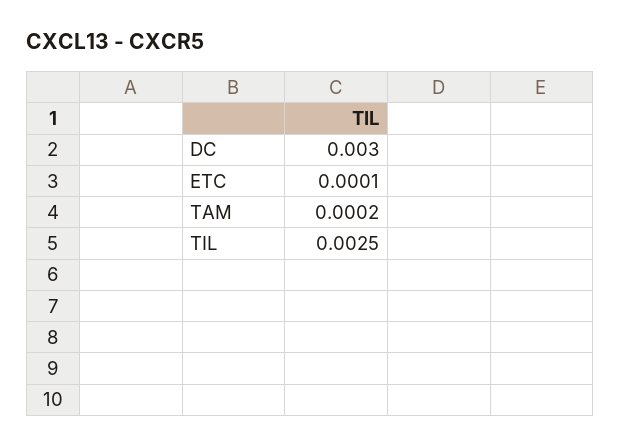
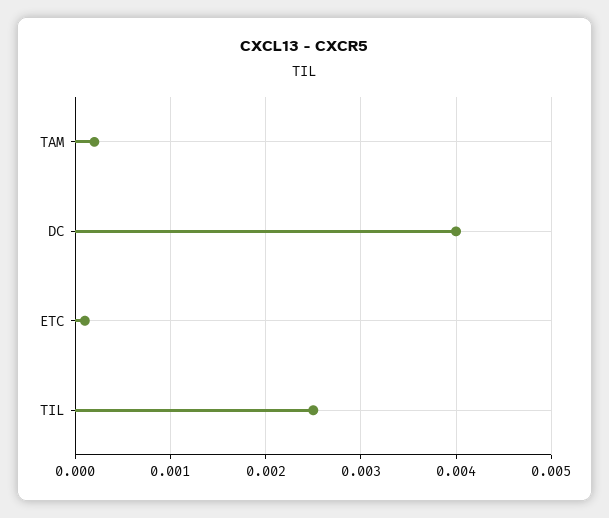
  {
-   "DC": 0.003,
+   "DC": 0.004,
    "ETC": 0.0001,
    "TAM": 0.0002,
    "TIL": 0.0025
  }

